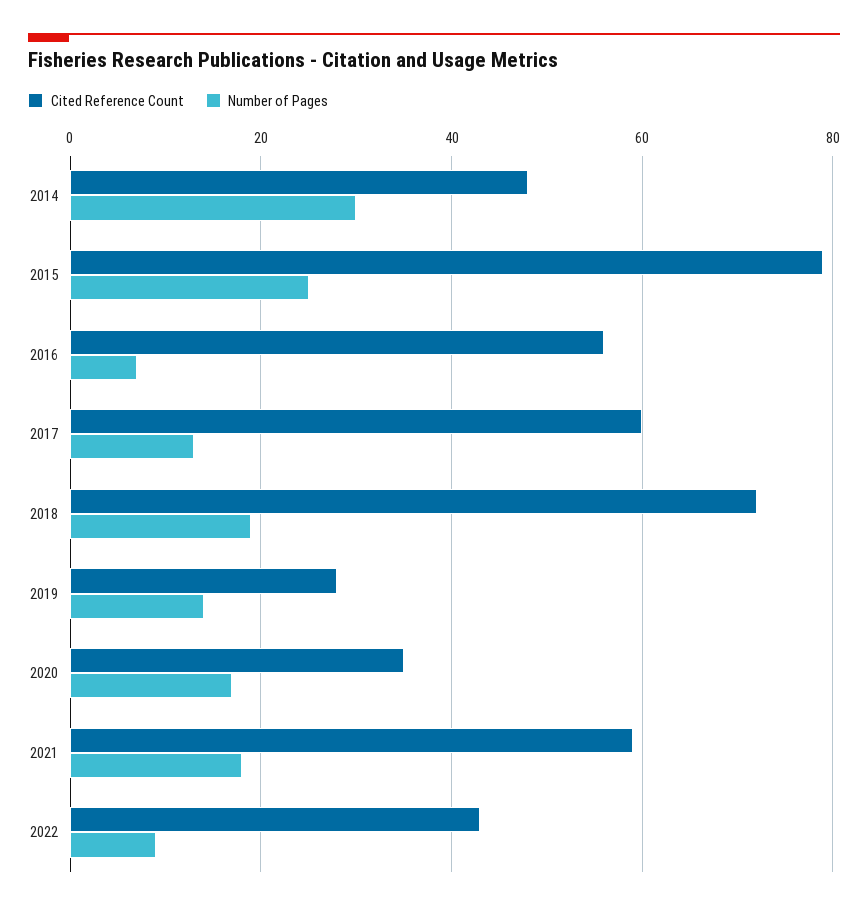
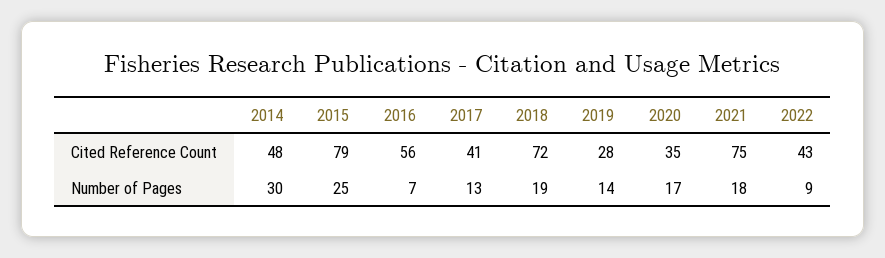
  {
    "Cited Reference Count": {
      "2014": 48,
      "2015": 79,
      "2016": 56,
-     "2017": 60,
+     "2017": 41,
      "2018": 72,
      "2019": 28,
      "2020": 35,
-     "2021": 60,
+     "2021": 75,
      "2022": 43
    },
    "Number of Pages": {
      "2014": 30,
      "2015": 25,
      "2016": 7,
      "2017": 13,
      "2018": 19,
      "2019": 14,
      "2020": 17,
      "2021": 18,
      "2022": 9
    }
  }

